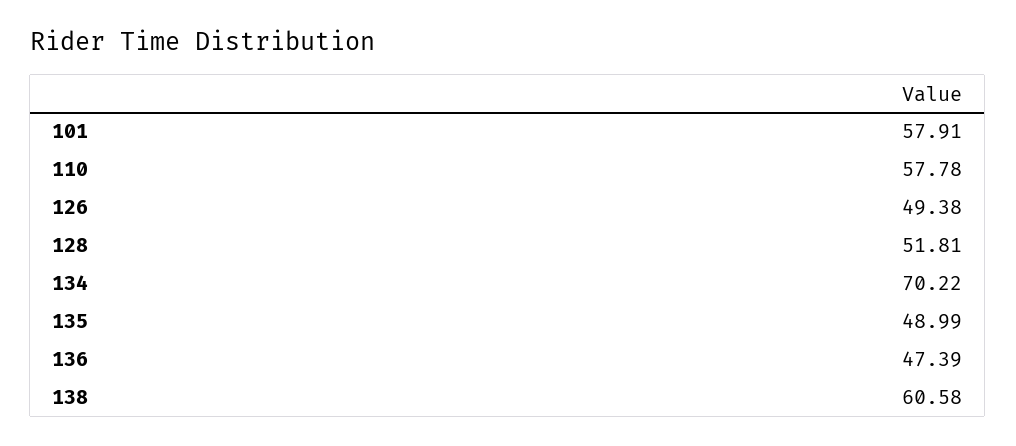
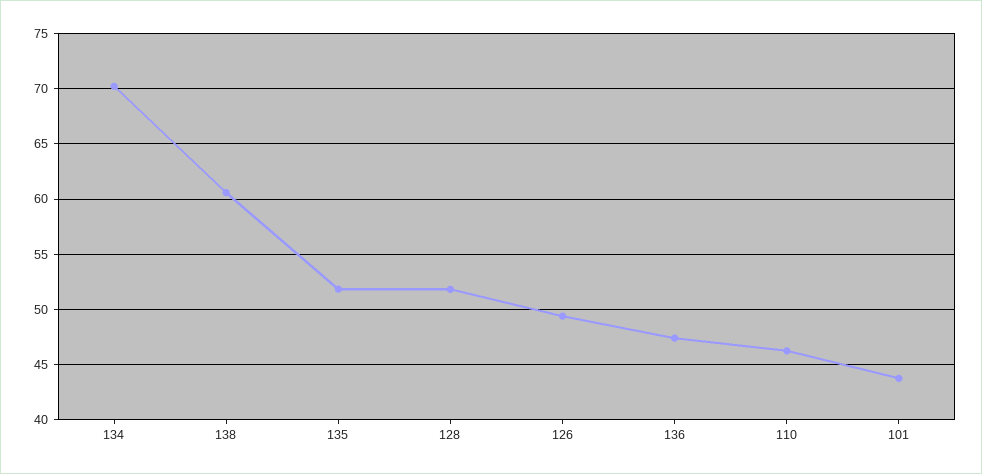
  {
-   "101": 57.91,
+   "101": 44,
-   "110": 57.78,
+   "110": 46,
    "126": 49.38,
    "128": 51.81,
    "134": 70.22,
-   "135": 48.99,
+   "135": 52,
    "136": 47.39,
    "138": 60.58
  }

